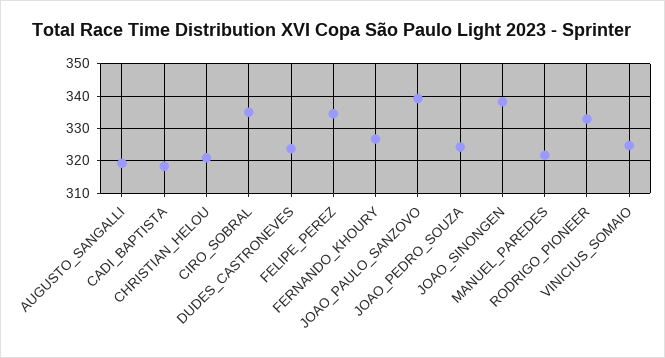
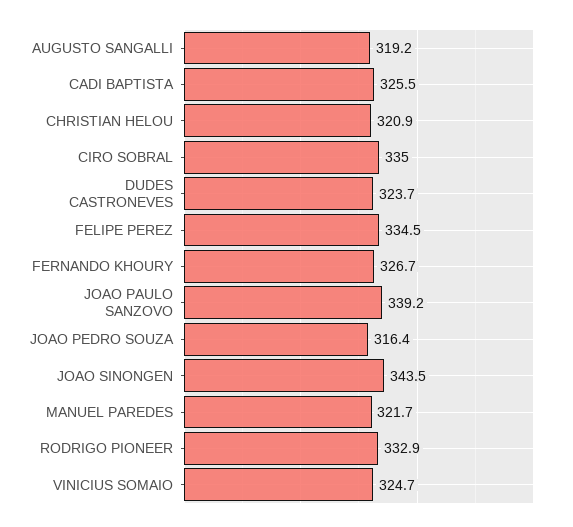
  {
    "AUGUSTO_SANGALLI": 319.2,
-   "CADI_BAPTISTA": 318,
+   "CADI_BAPTISTA": 325.5,
    "CHRISTIAN_HELOU": 320.9,
    "CIRO_SOBRAL": 335,
    "DUDES_CASTRONEVES": 323.7,
    "FELIPE_PEREZ": 334.5,
    "FERNANDO_KHOURY": 326.7,
    "JOAO_PAULO_SANZOVO": 339.2,
-   "JOAO_PEDRO_SOUZA": 324,
+   "JOAO_PEDRO_SOUZA": 316.4,
-   "JOAO_SINONGEN": 338,
+   "JOAO_SINONGEN": 343.5,
    "MANUEL_PAREDES": 321.7,
    "RODRIGO_PIONEER": 332.9,
    "VINICIUS_SOMAIO": 324.7
  }

